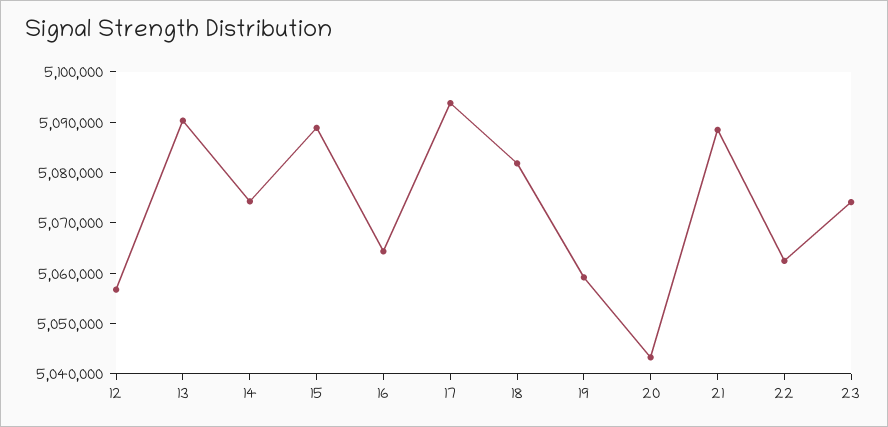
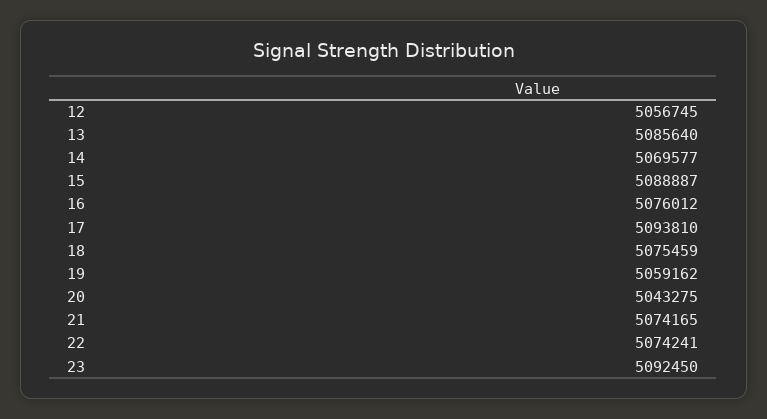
  {
    "12": 5056745,
-   "13": 5090000,
+   "13": 5085640,
-   "14": 5074000,
+   "14": 5069577,
    "15": 5088887,
-   "16": 5064000,
+   "16": 5076012,
    "17": 5093810,
-   "18": 5082000,
+   "18": 5075459,
    "19": 5059162,
    "20": 5043275,
-   "21": 5088000,
+   "21": 5074165,
-   "22": 5062000,
+   "22": 5074241,
-   "23": 5074000
+   "23": 5092450
  }

